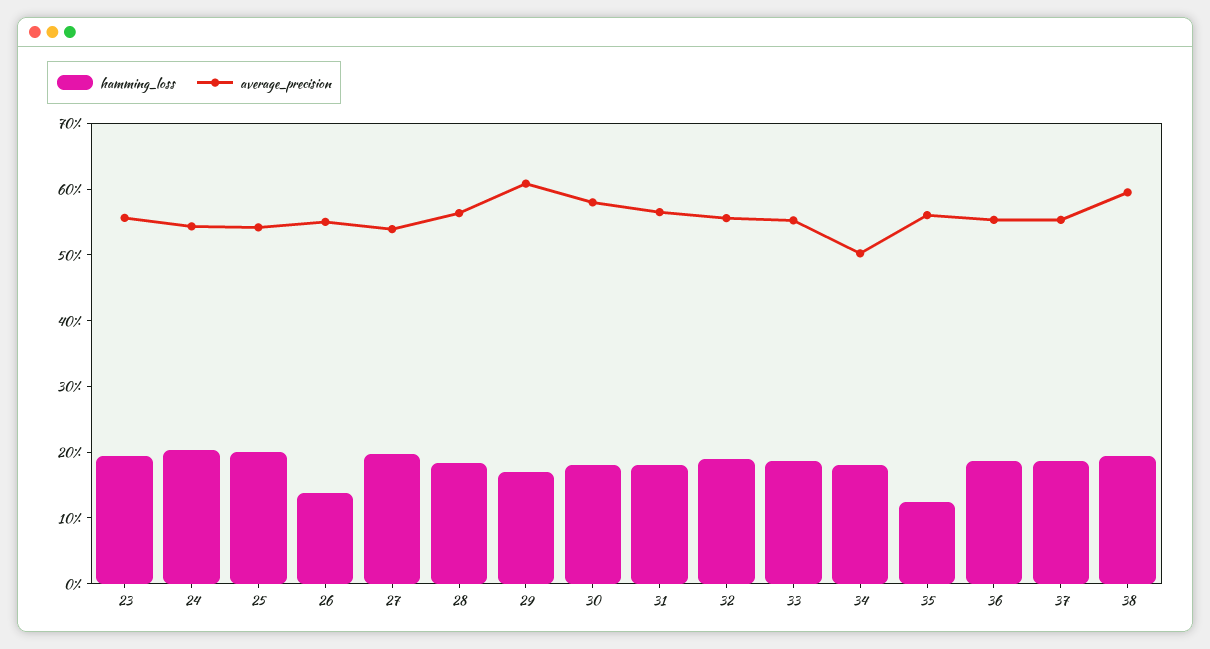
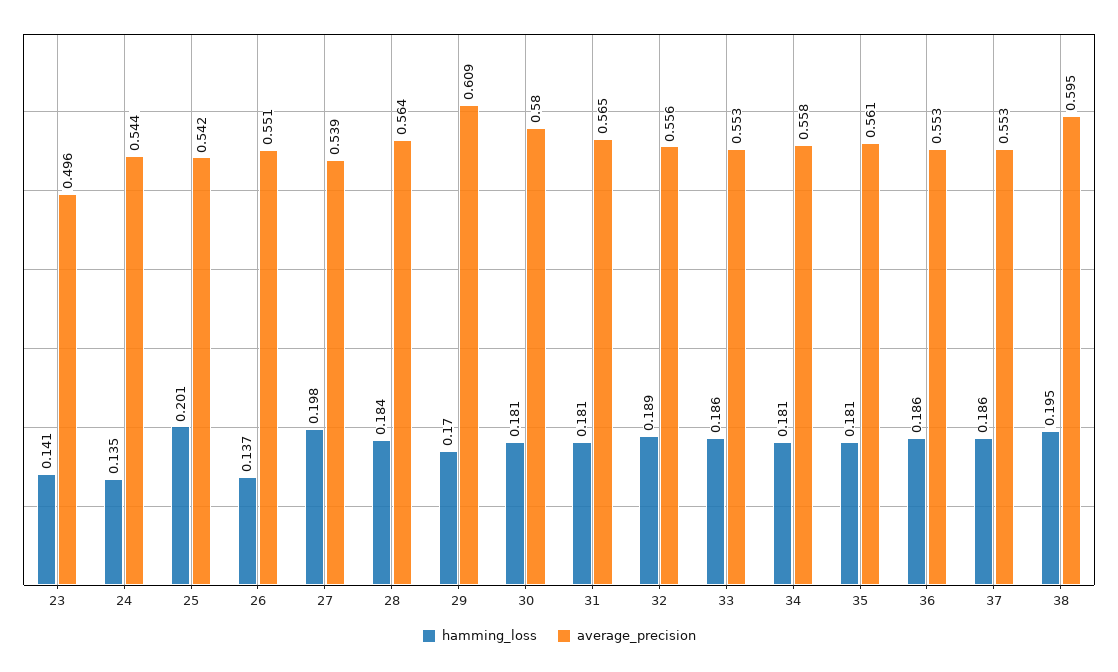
  {
    "hamming_loss": {
-     "23": 0.2,
+     "23": 0.141,
-     "24": 0.2,
+     "24": 0.135,
      "25": 0.201,
      "26": 0.137,
      "27": 0.198,
      "28": 0.184,
      "29": 0.17,
      "30": 0.181,
      "31": 0.181,
      "32": 0.189,
      "33": 0.186,
      "34": 0.181,
-     "35": 0.12,
+     "35": 0.181,
      "36": 0.186,
      "37": 0.186,
      "38": 0.195
    },
    "average_precision": {
-     "23": 0.56,
+     "23": 0.496,
      "24": 0.544,
      "25": 0.542,
      "26": 0.551,
      "27": 0.539,
      "28": 0.564,
      "29": 0.609,
      "30": 0.58,
      "31": 0.565,
      "32": 0.556,
      "33": 0.553,
-     "34": 0.5,
+     "34": 0.558,
      "35": 0.561,
      "36": 0.553,
      "37": 0.553,
      "38": 0.595
    }
  }

